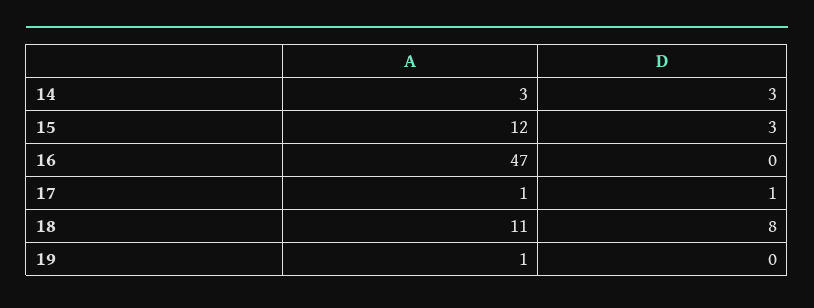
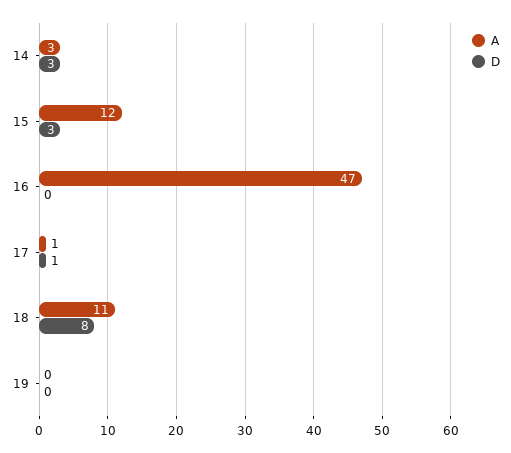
  {
    "A": {
      "14": 3,
      "15": 12,
      "16": 47,
      "17": 1,
      "18": 11,
-     "19": 1
+     "19": 0
    },
    "D": {
      "14": 3,
      "15": 3,
      "16": 0,
      "17": 1,
      "18": 8,
      "19": 0
    }
  }

